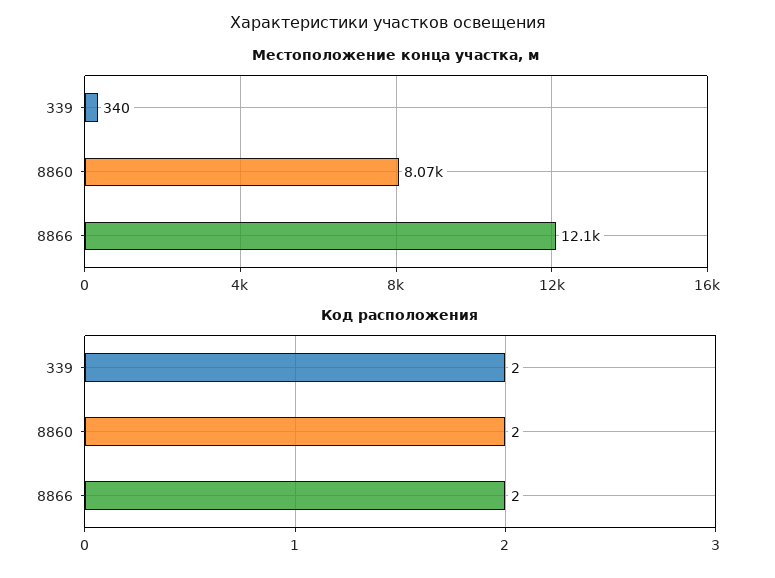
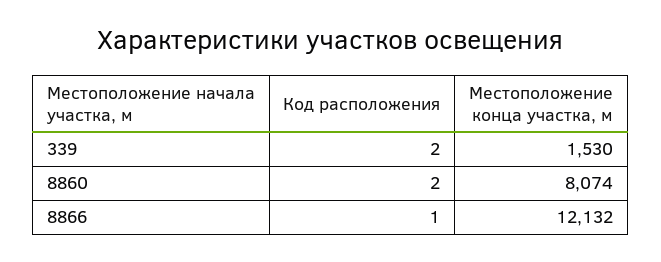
  {
    "Местоположение конца участка, м": {
-     "339": 340,
+     "339": 1530,
      "8860": 8074,
      "8866": 12132
    },
    "Код расположения": {
      "339": 2,
      "8860": 2,
-     "8866": 2
+     "8866": 1
    }
  }

